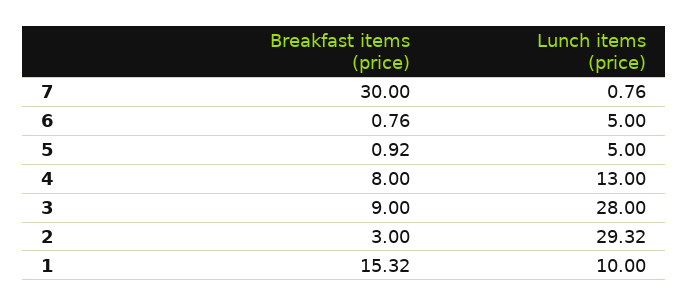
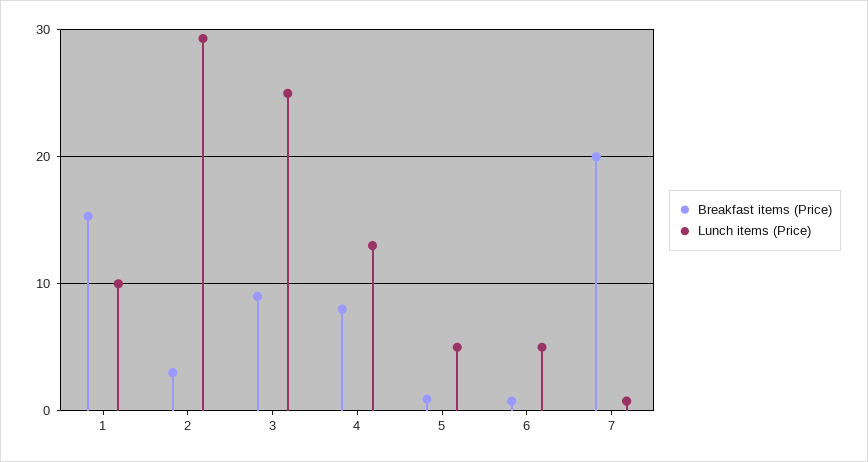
  {
    "Breakfast items (price)": {
-     "7": 30,
+     "7": 20,
      "6": 0.76,
      "5": 0.92,
      "4": 8,
      "3": 9,
      "2": 3,
      "1": 15.32
    },
    "Lunch items (price)": {
      "7": 0.76,
      "6": 5,
      "5": 5,
      "4": 13,
-     "3": 28,
+     "3": 25,
      "2": 29.32,
      "1": 10
    }
  }

